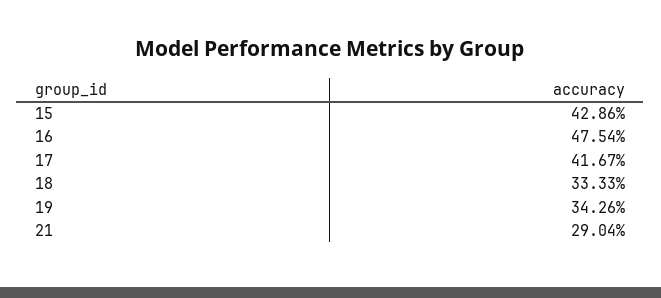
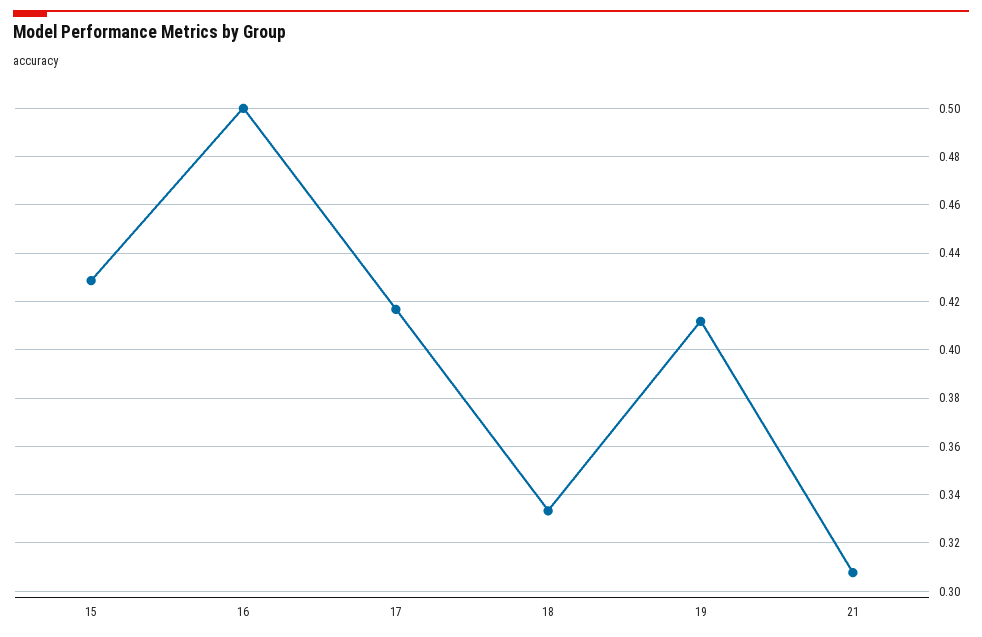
  {
    "15": 0.4286,
-   "16": 0.4754,
+   "16": 0.5,
    "17": 0.4167,
    "18": 0.3333,
-   "19": 0.3426,
+   "19": 0.4125,
-   "21": 0.2904
+   "21": 0.3075
  }

